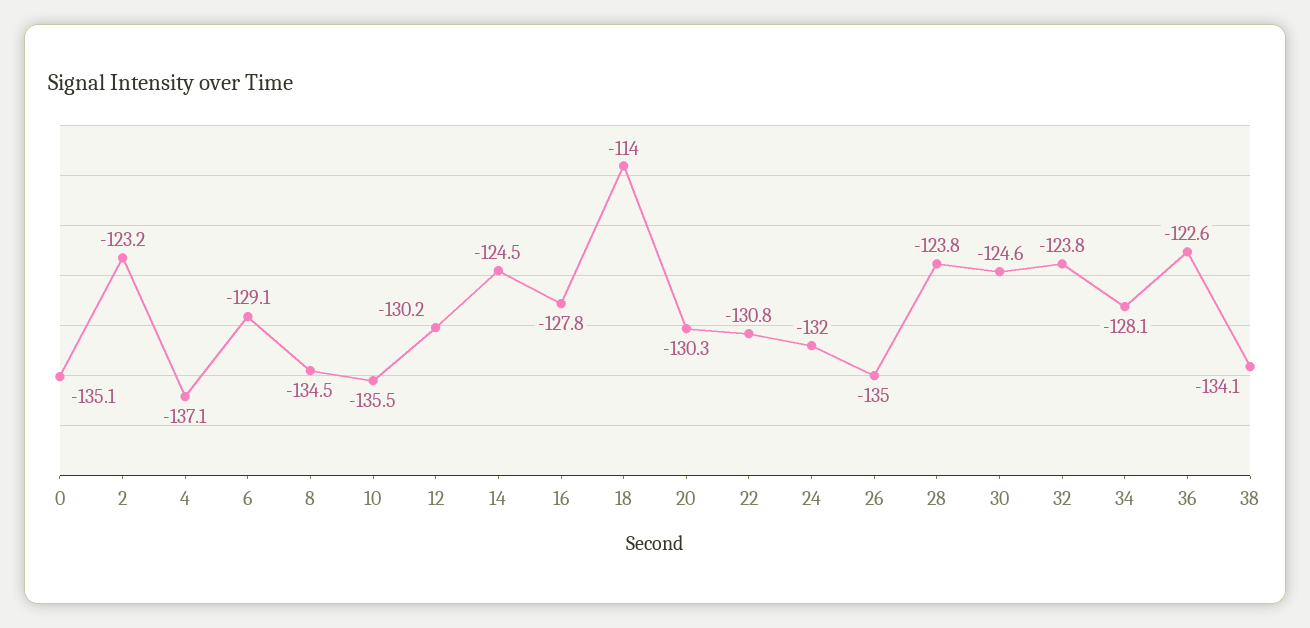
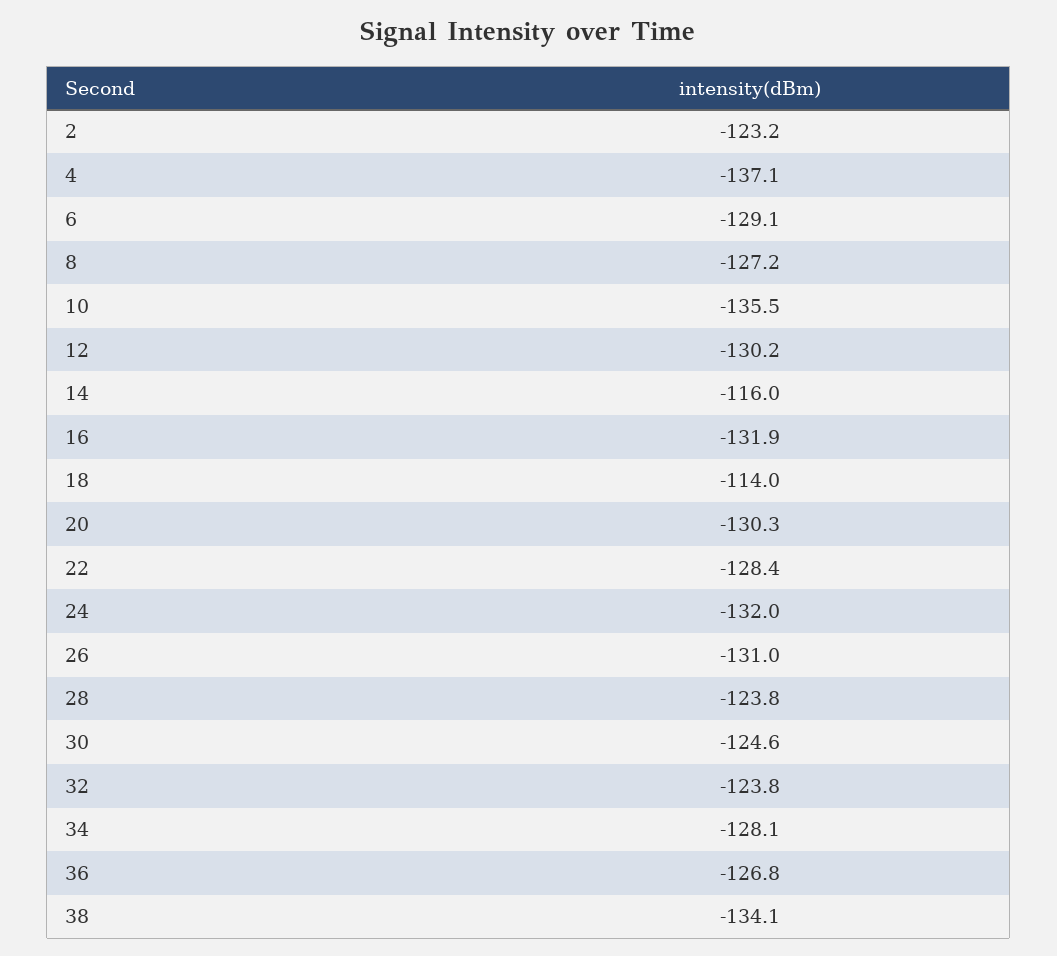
  {
-   "0": -135.1,
    "2": -123.2,
    "4": -137.1,
    "6": -129.1,
-   "8": -134.5,
+   "8": -127.2,
    "10": -135.5,
    "12": -130.2,
-   "14": -124.5,
+   "14": -116,
-   "16": -127.8,
+   "16": -131.9,
    "18": -114,
    "20": -130.3,
-   "22": -130.8,
+   "22": -128.4,
    "24": -132,
-   "26": -135,
+   "26": -131,
    "28": -123.8,
    "30": -124.6,
    "32": -123.8,
    "34": -128.1,
-   "36": -122.6,
+   "36": -126.8,
    "38": -134.1
  }

